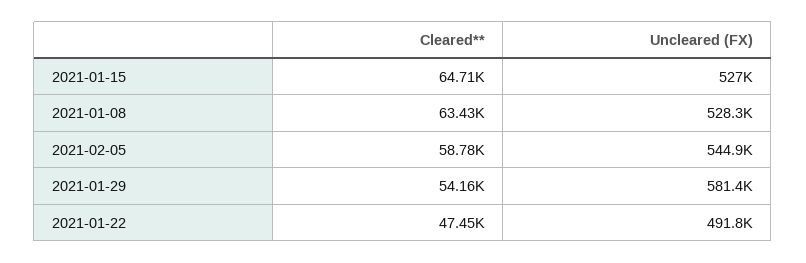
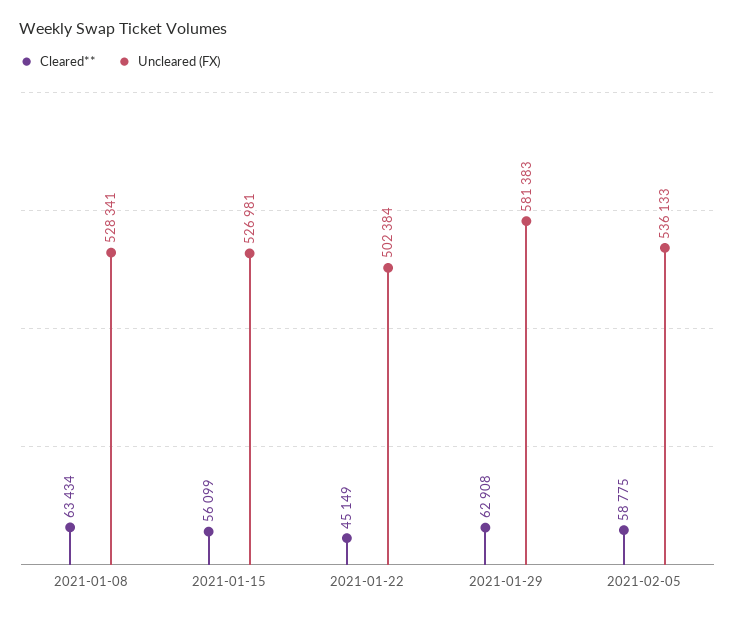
  {
    "Cleared**": {
-     "2021-01-15": 64710,
+     "2021-01-15": 56099,
      "2021-01-08": 63434,
      "2021-02-05": 58775,
-     "2021-01-29": 54160,
+     "2021-01-29": 62908,
-     "2021-01-22": 47450
+     "2021-01-22": 45149
    },
    "Uncleared (FX)": {
      "2021-01-15": 526981,
      "2021-01-08": 528341,
-     "2021-02-05": 544900,
+     "2021-02-05": 536133,
      "2021-01-29": 581383,
-     "2021-01-22": 491800
+     "2021-01-22": 502384
    }
  }

